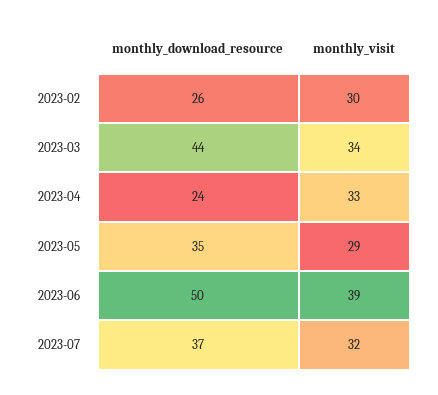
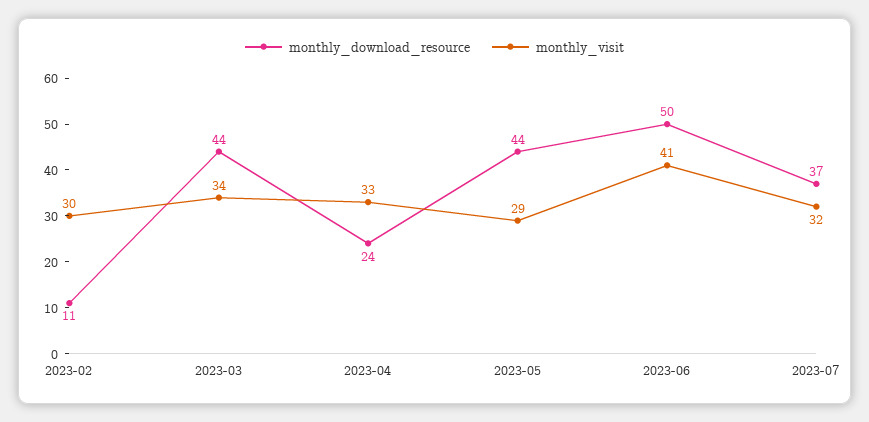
  {
    "monthly_download_resource": {
-     "2023-02": 26,
+     "2023-02": 11,
      "2023-03": 44,
      "2023-04": 24,
-     "2023-05": 35,
+     "2023-05": 44,
      "2023-06": 50,
      "2023-07": 37
    },
    "monthly_visit": {
      "2023-02": 30,
      "2023-03": 34,
      "2023-04": 33,
      "2023-05": 29,
-     "2023-06": 39,
+     "2023-06": 41,
      "2023-07": 32
    }
  }

